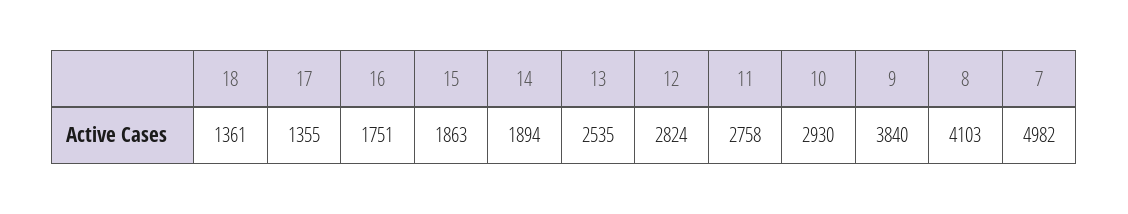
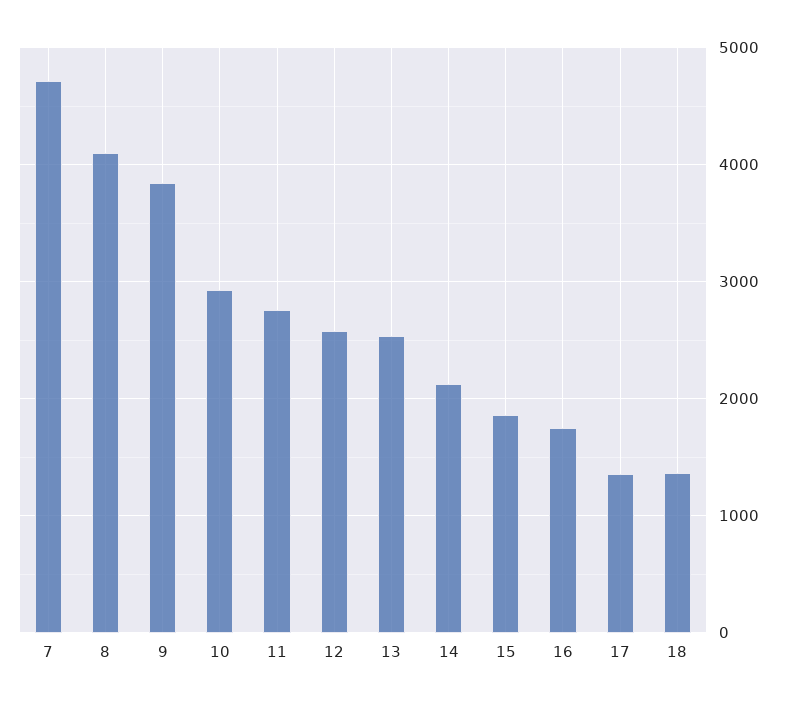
  {
    "18": 1361,
    "17": 1355,
    "16": 1751,
    "15": 1863,
-   "14": 1894,
+   "14": 2100,
    "13": 2535,
-   "12": 2824,
+   "12": 2600,
    "11": 2758,
    "10": 2930,
    "9": 3840,
    "8": 4103,
-   "7": 4982
+   "7": 4700
  }

